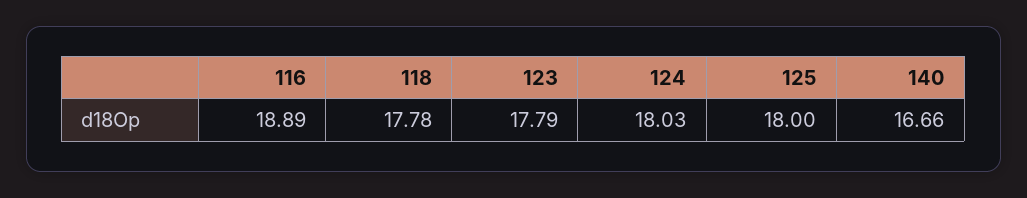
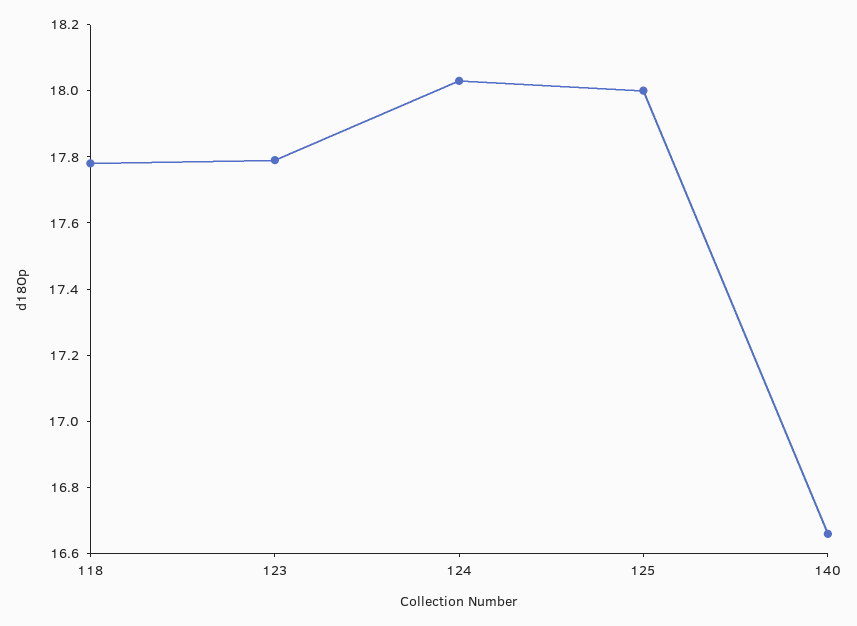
  {
-   "116": 18.89,
    "118": 17.78,
    "123": 17.79,
    "124": 18.03,
    "125": 18,
    "140": 16.66
  }

